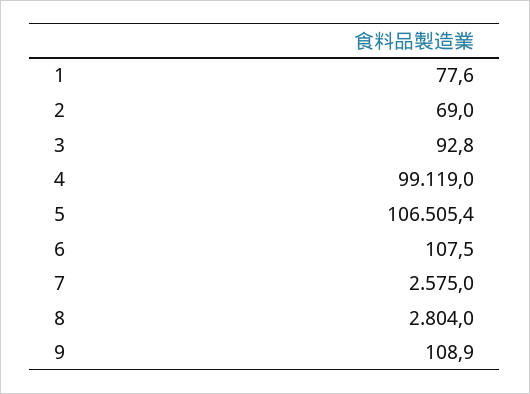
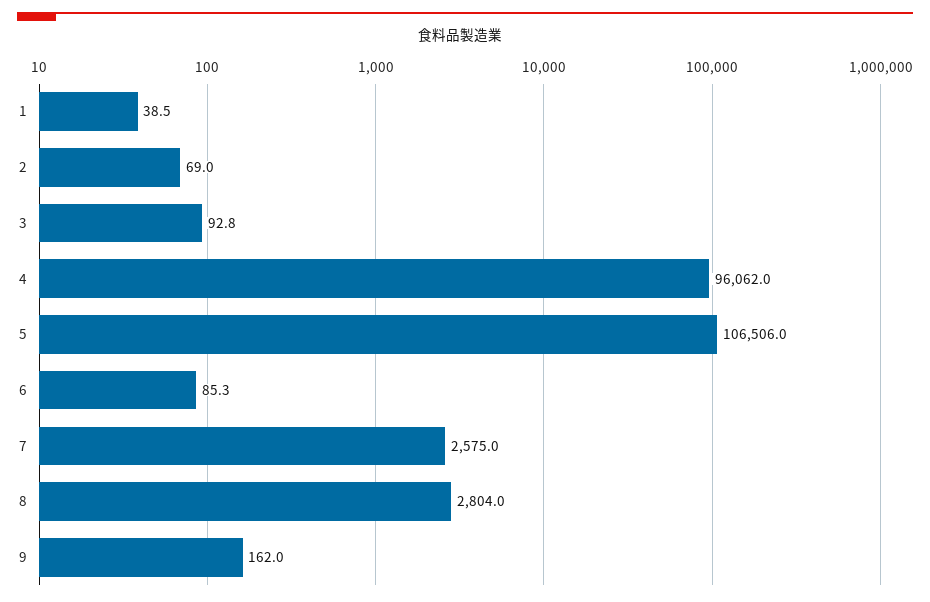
  {
-   "1": 77.6,
+   "1": 38.5,
    "2": 69,
    "3": 92.8,
-   "4": 99119,
+   "4": 96062,
-   "5": 106505.4,
+   "5": 106506,
-   "6": 107.5,
+   "6": 85.3,
    "7": 2575,
    "8": 2804,
-   "9": 108.9
+   "9": 162
  }

